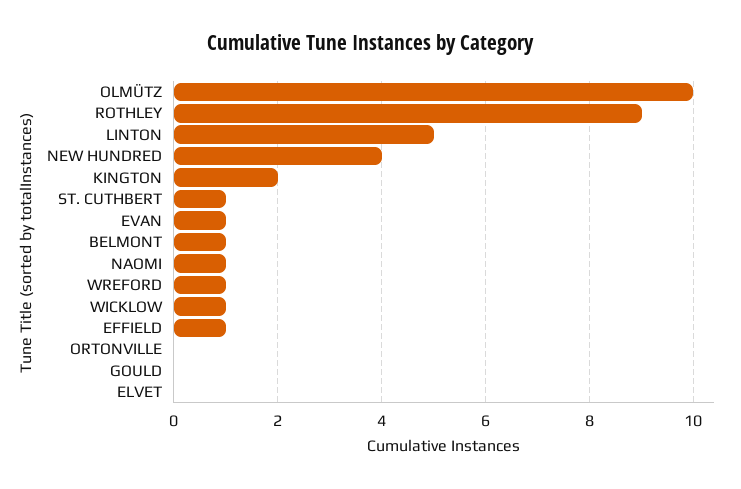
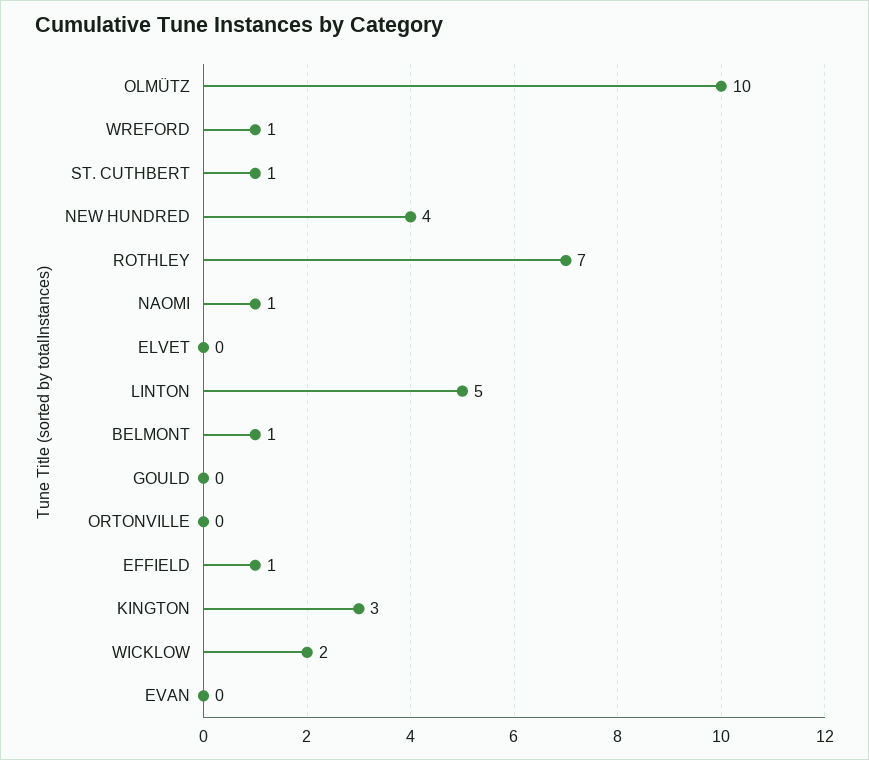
  {
    "OLMÜTZ": 10,
-   "ROTHLEY": 9,
+   "ROTHLEY": 7,
    "LINTON": 5,
    "NEW HUNDRED": 4,
-   "KINGTON": 2,
+   "KINGTON": 3,
    "ST. CUTHBERT": 1,
-   "EVAN": 1,
+   "EVAN": 0,
    "BELMONT": 1,
    "NAOMI": 1,
    "WREFORD": 1,
-   "WICKLOW": 1,
+   "WICKLOW": 2,
    "EFFIELD": 1,
    "ORTONVILLE": 0,
    "GOULD": 0,
    "ELVET": 0
  }

